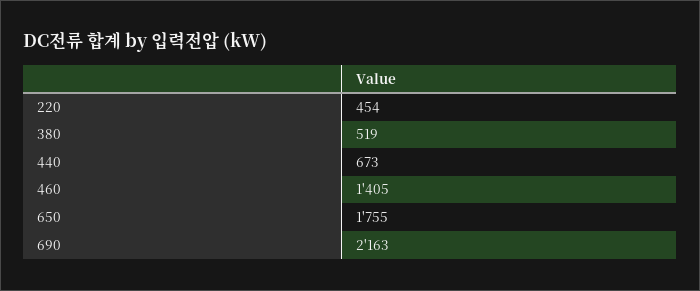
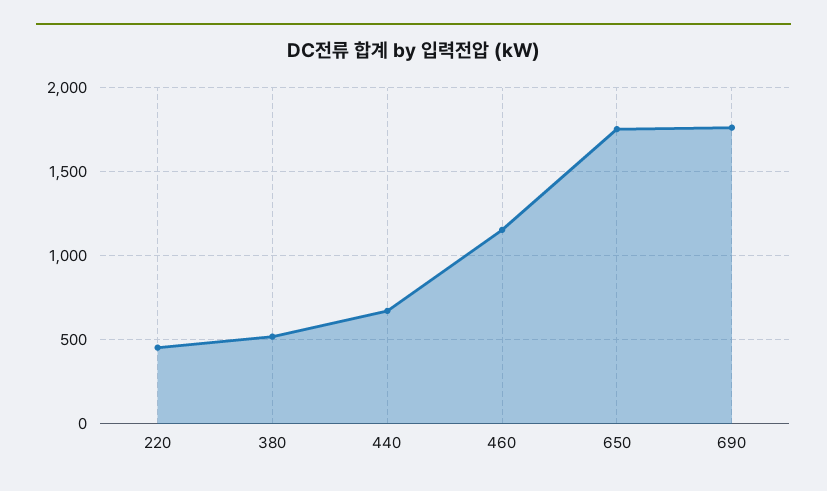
  {
    "220": 454,
    "380": 519,
    "440": 673,
-   "460": 1405,
+   "460": 1150,
    "650": 1755,
-   "690": 2163
+   "690": 1750
  }

